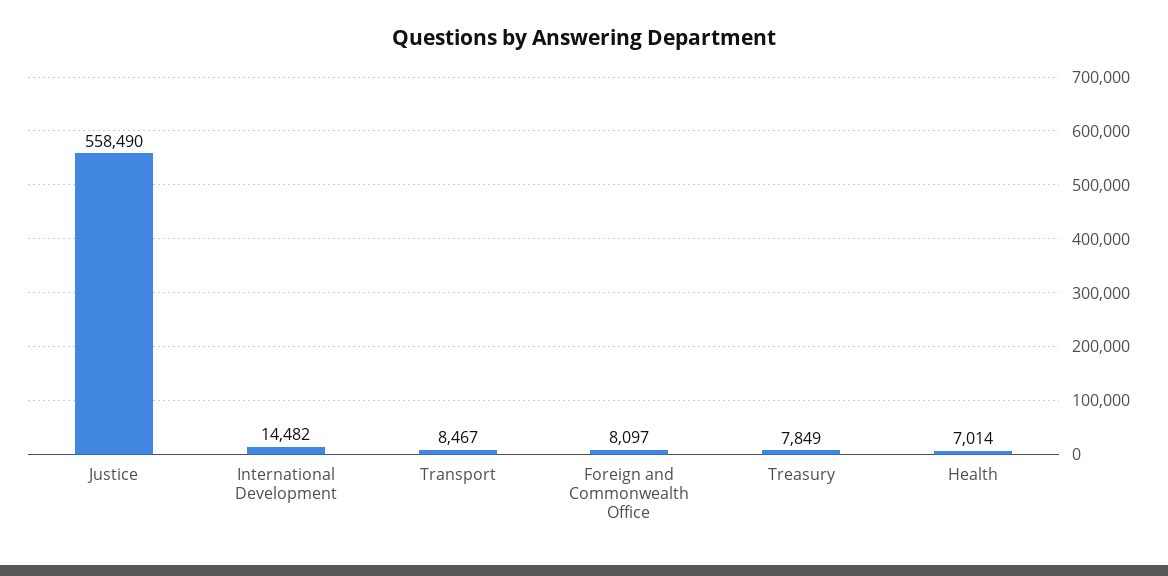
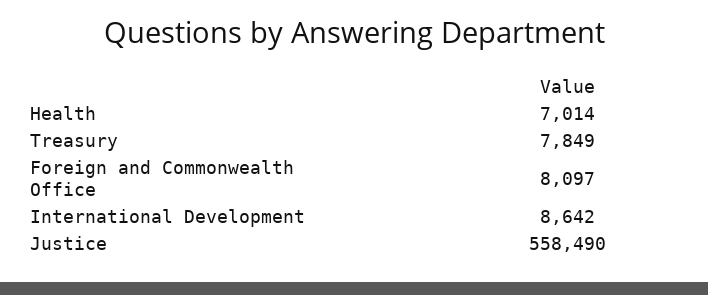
  {
    "Justice": 558490,
-   "International Development": 14482,
+   "International Development": 8642,
-   "Transport": 8467,
    "Foreign and Commonwealth Office": 8097,
    "Treasury": 7849,
    "Health": 7014
  }

